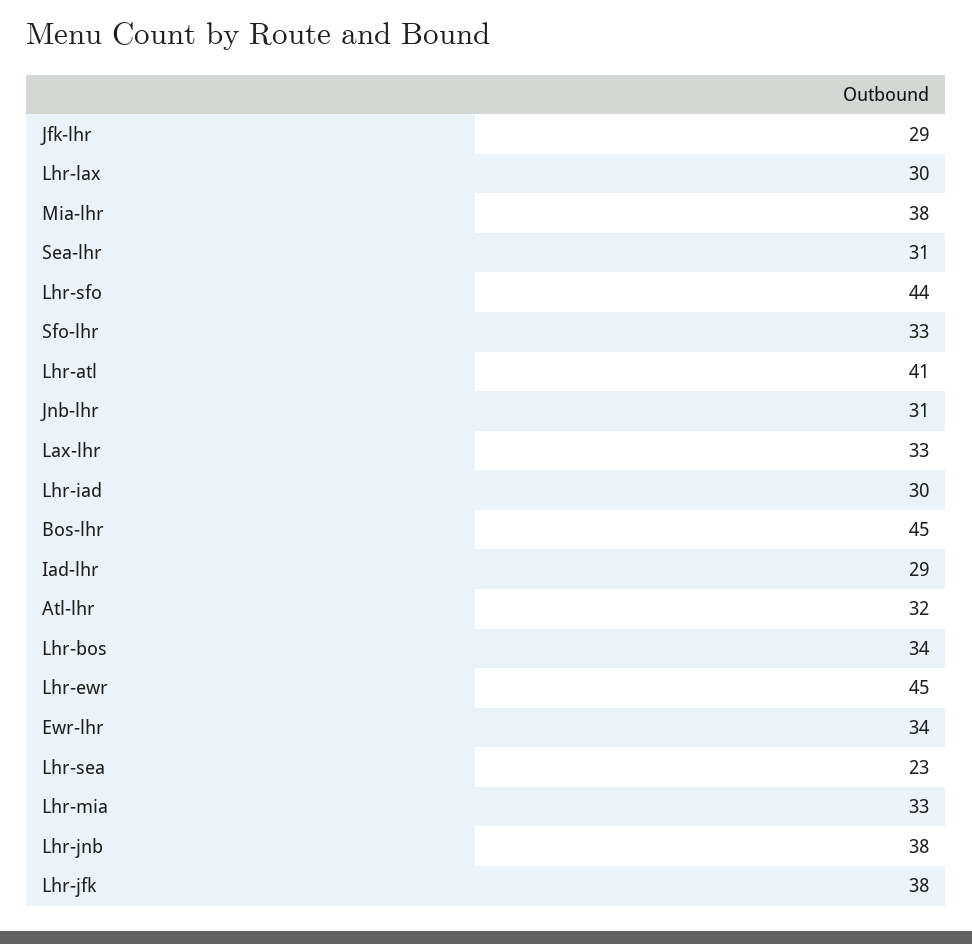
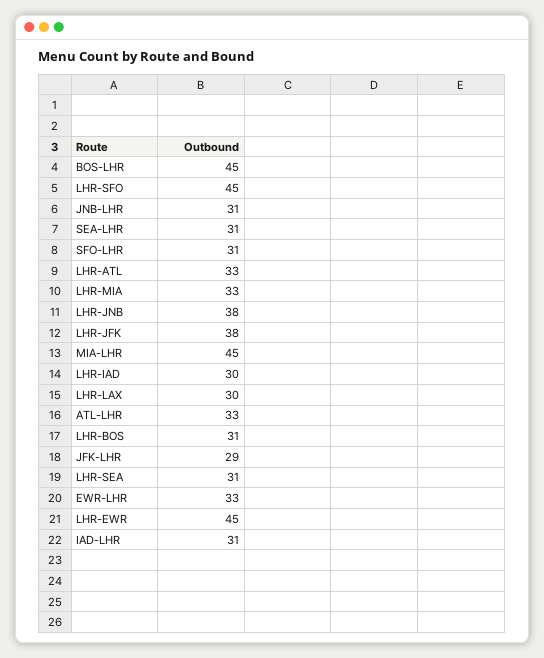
  {
    "Jfk-lhr": 29,
    "Lhr-lax": 30,
-   "Mia-lhr": 38,
+   "Mia-lhr": 45,
    "Sea-lhr": 31,
-   "Lhr-sfo": 44,
+   "Lhr-sfo": 45,
-   "Sfo-lhr": 33,
+   "Sfo-lhr": 31,
-   "Lhr-atl": 41,
+   "Lhr-atl": 33,
    "Jnb-lhr": 31,
-   "Lax-lhr": 33,
    "Lhr-iad": 30,
    "Bos-lhr": 45,
-   "Iad-lhr": 29,
+   "Iad-lhr": 31,
-   "Atl-lhr": 32,
+   "Atl-lhr": 33,
-   "Lhr-bos": 34,
+   "Lhr-bos": 31,
    "Lhr-ewr": 45,
-   "Ewr-lhr": 34,
+   "Ewr-lhr": 33,
-   "Lhr-sea": 23,
+   "Lhr-sea": 31,
    "Lhr-mia": 33,
    "Lhr-jnb": 38,
    "Lhr-jfk": 38
  }

